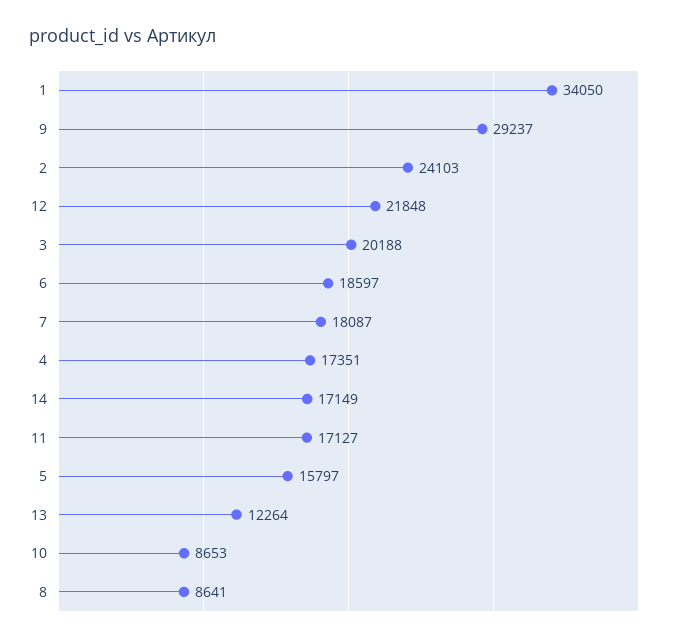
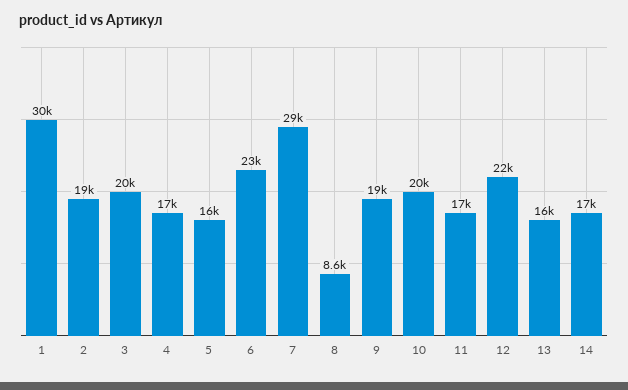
  {
-   "1": 34050,
+   "1": 30000,
-   "9": 29237,
+   "9": 19000,
-   "2": 24103,
+   "2": 19000,
    "12": 21848,
    "3": 20188,
-   "6": 18597,
+   "6": 23000,
-   "7": 18087,
+   "7": 29000,
    "4": 17351,
    "14": 17149,
    "11": 17127,
    "5": 15797,
-   "13": 12264,
+   "13": 16000,
-   "10": 8653,
+   "10": 20000,
    "8": 8641
  }

